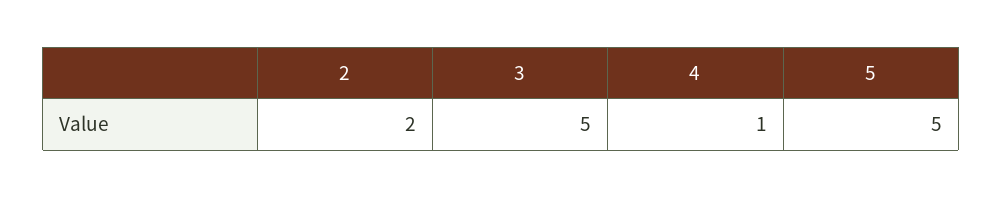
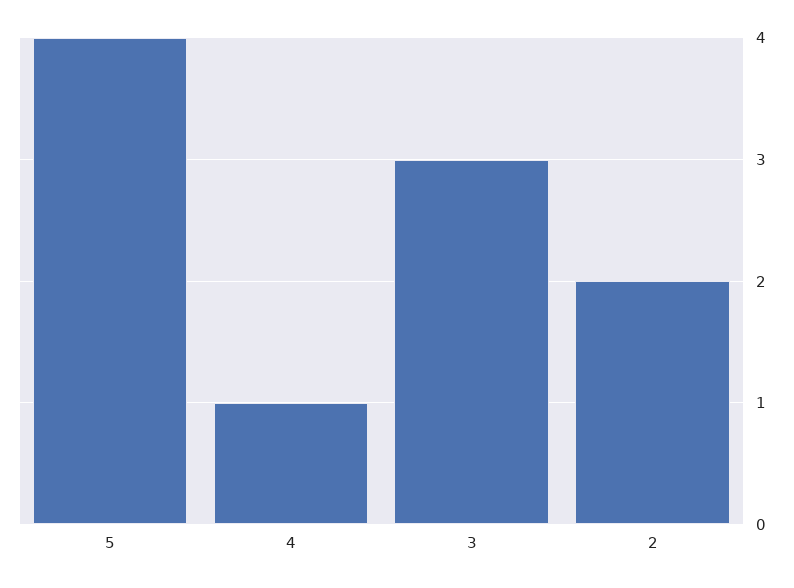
  {
    "2": 2,
-   "3": 5,
+   "3": 3,
    "4": 1,
-   "5": 5
+   "5": 4
  }

